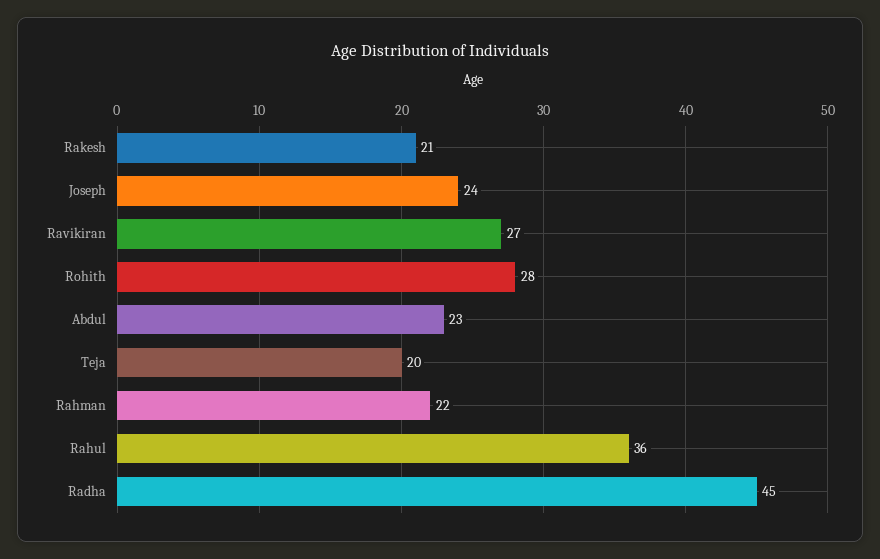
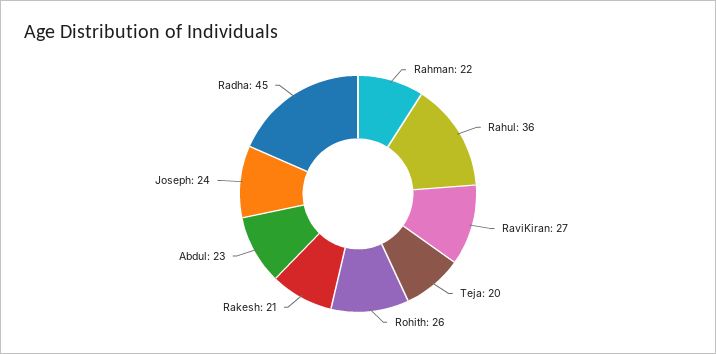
  {
    "Rakesh": 21,
    "Joseph": 24,
    "Ravikiran": 27,
-   "Rohith": 28,
+   "Rohith": 26,
    "Abdul": 23,
    "Teja": 20,
    "Rahman": 22,
    "Rahul": 36,
    "Radha": 45
  }

